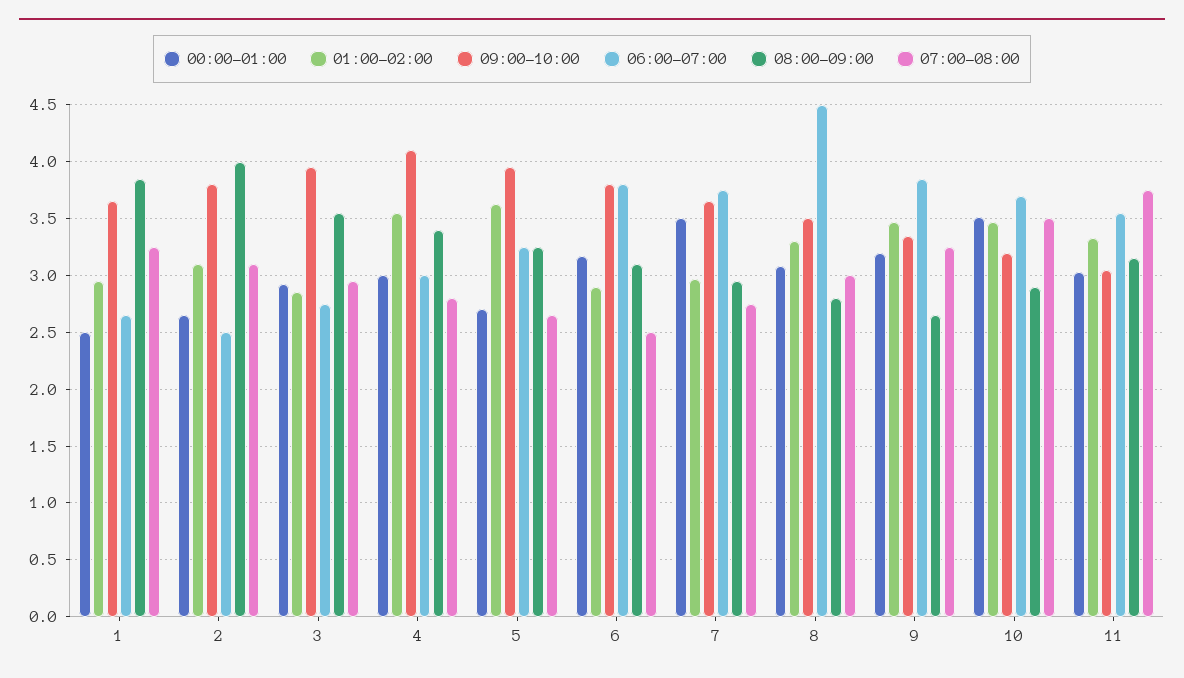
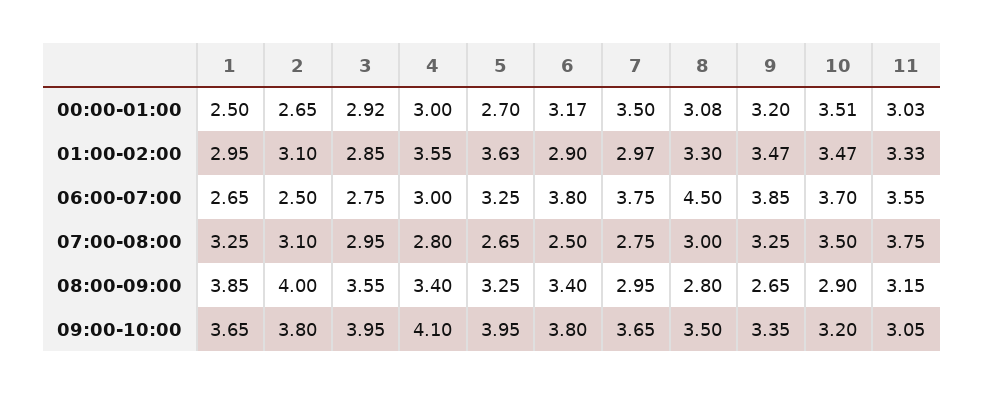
  {
    "00:00-01:00": {
      "1": 2.5,
      "2": 2.65,
      "3": 2.92,
      "4": 3,
      "5": 2.7,
      "6": 3.17,
      "7": 3.5,
      "8": 3.08,
      "9": 3.2,
      "10": 3.51,
      "11": 3.03
    },
    "01:00-02:00": {
      "1": 2.95,
      "2": 3.1,
      "3": 2.85,
      "4": 3.55,
      "5": 3.63,
      "6": 2.9,
      "7": 2.97,
      "8": 3.3,
      "9": 3.47,
      "10": 3.47,
      "11": 3.33
    },
    "09:00-10:00": {
      "1": 3.65,
      "2": 3.8,
      "3": 3.95,
      "4": 4.1,
      "5": 3.95,
      "6": 3.8,
      "7": 3.65,
      "8": 3.5,
      "9": 3.35,
      "10": 3.2,
      "11": 3.05
    },
    "06:00-07:00": {
      "1": 2.65,
      "2": 2.5,
      "3": 2.75,
      "4": 3,
      "5": 3.25,
      "6": 3.8,
      "7": 3.75,
      "8": 4.5,
      "9": 3.85,
      "10": 3.7,
      "11": 3.55
    },
    "08:00-09:00": {
      "1": 3.85,
      "2": 4,
      "3": 3.55,
      "4": 3.4,
      "5": 3.25,
-     "6": 3.1,
+     "6": 3.4,
      "7": 2.95,
      "8": 2.8,
      "9": 2.65,
      "10": 2.9,
      "11": 3.15
    },
    "07:00-08:00": {
      "1": 3.25,
      "2": 3.1,
      "3": 2.95,
      "4": 2.8,
      "5": 2.65,
      "6": 2.5,
      "7": 2.75,
      "8": 3,
      "9": 3.25,
      "10": 3.5,
      "11": 3.75
    }
  }

